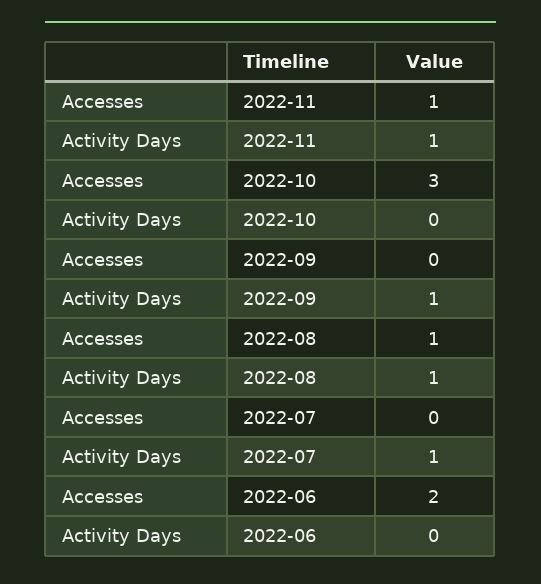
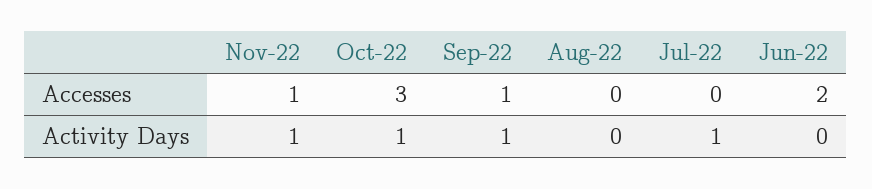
  {
    "Accesses": {
      "2022-11": 1,
      "2022-10": 3,
-     "2022-09": 0,
+     "2022-09": 1,
-     "2022-08": 1,
+     "2022-08": 0,
      "2022-07": 0,
      "2022-06": 2
    },
    "Activity Days": {
      "2022-11": 1,
-     "2022-10": 0,
+     "2022-10": 1,
      "2022-09": 1,
-     "2022-08": 1,
+     "2022-08": 0,
      "2022-07": 1,
      "2022-06": 0
    }
  }

